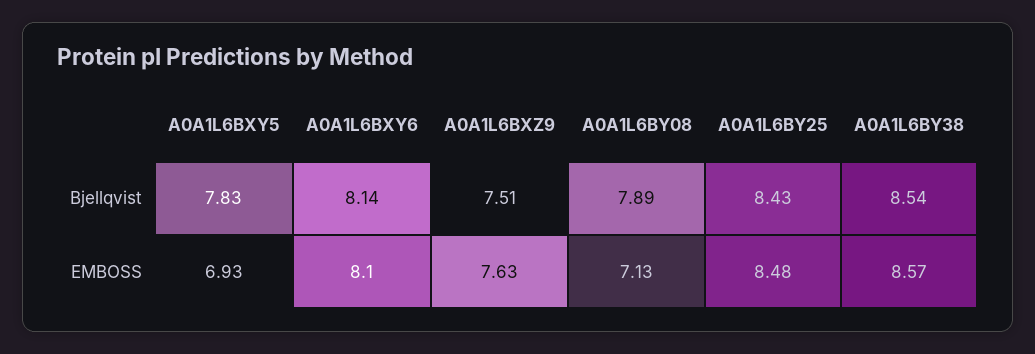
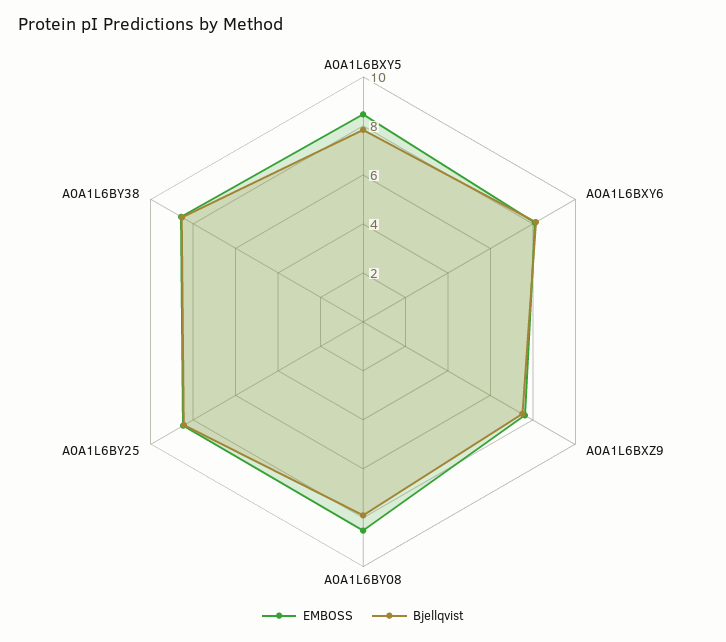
  {
    "Bjellqvist": {
      "A0A1L6BXY5": 7.83,
      "A0A1L6BXY6": 8.14,
      "A0A1L6BXZ9": 7.51,
      "A0A1L6BY08": 7.89,
      "A0A1L6BY25": 8.43,
      "A0A1L6BY38": 8.54
    },
    "EMBOSS": {
-     "A0A1L6BXY5": 6.93,
+     "A0A1L6BXY5": 8.5,
      "A0A1L6BXY6": 8.1,
      "A0A1L6BXZ9": 7.63,
-     "A0A1L6BY08": 7.13,
+     "A0A1L6BY08": 8.5,
      "A0A1L6BY25": 8.48,
      "A0A1L6BY38": 8.57
    }
  }

